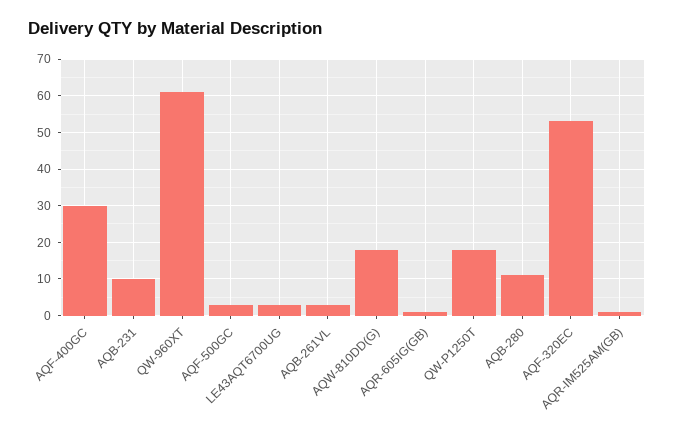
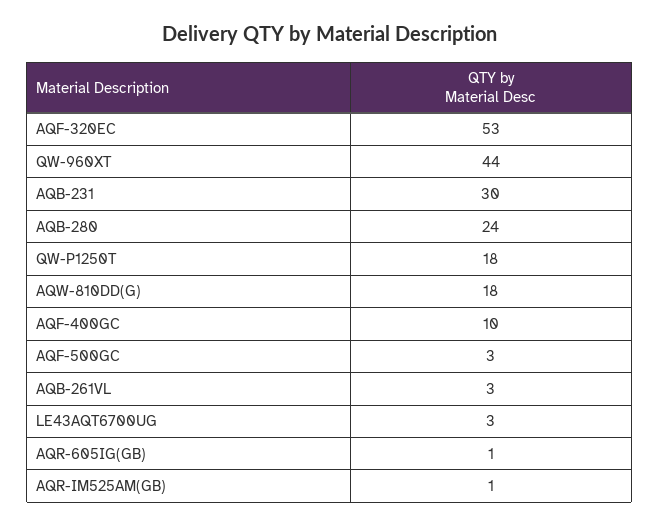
  {
-   "AQF-400GC": 30,
+   "AQF-400GC": 10,
-   "AQB-231": 10,
+   "AQB-231": 30,
-   "QW-960XT": 60,
+   "QW-960XT": 44,
    "AQF-500GC": 3,
    "LE43AQT6700UG": 3,
    "AQB-261VL": 3,
    "AQW-810DD(G)": 18,
    "AQR-605IG(GB)": 1,
    "QW-P1250T": 18,
-   "AQB-280": 10,
+   "AQB-280": 24,
    "AQF-320EC": 53,
    "AQR-IM525AM(GB)": 1
  }

